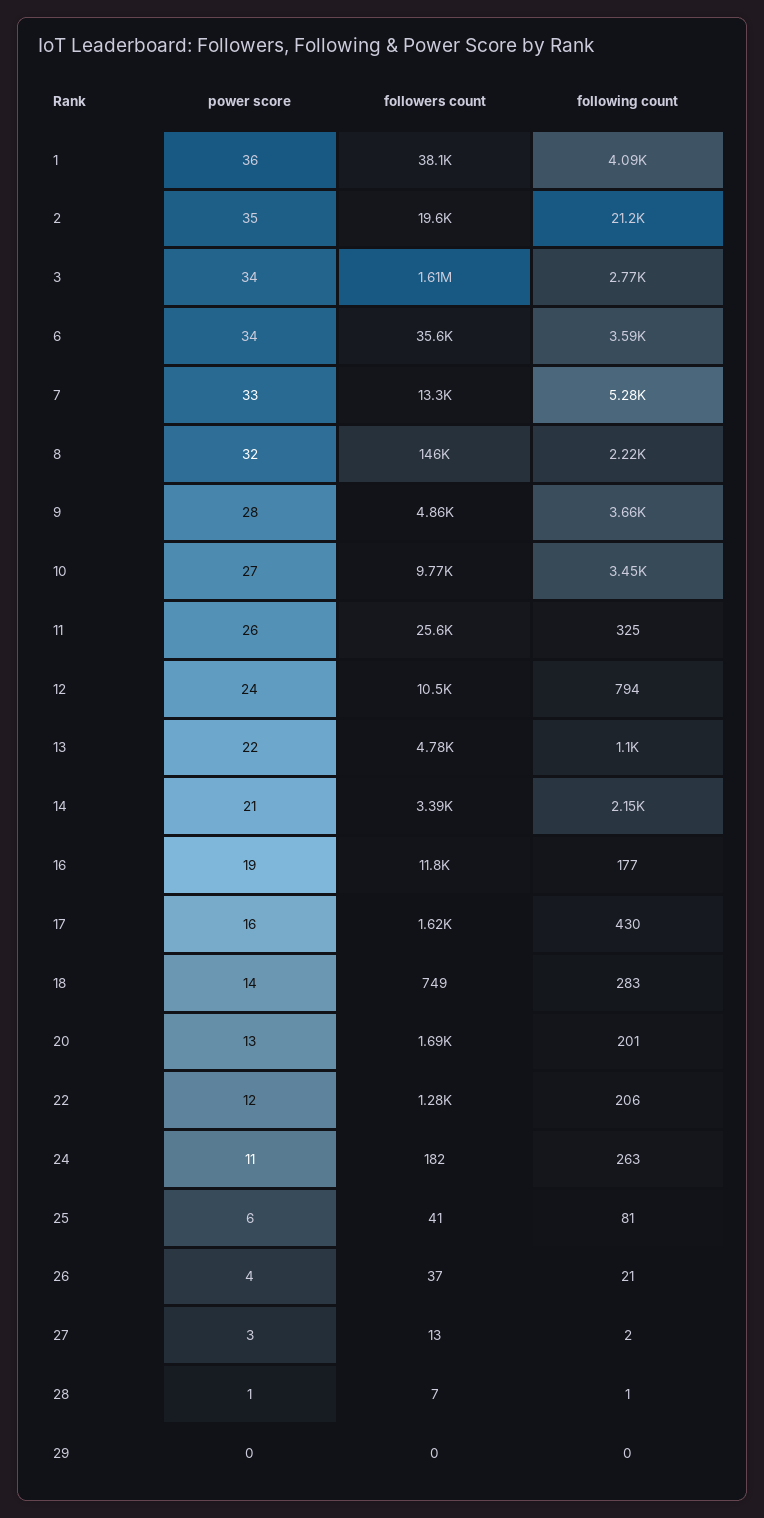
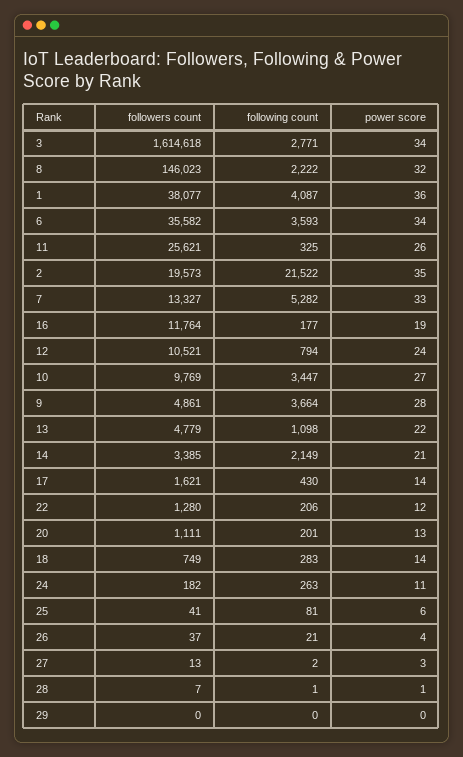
  {
    "power score": {
      "1": 36,
      "2": 35,
      "3": 34,
      "6": 34,
      "7": 33,
      "8": 32,
      "9": 28,
      "10": 27,
      "11": 26,
      "12": 24,
      "13": 22,
      "14": 21,
      "16": 19,
-     "17": 16,
+     "17": 14,
      "18": 14,
      "20": 13,
      "22": 12,
      "24": 11,
      "25": 6,
      "26": 4,
      "27": 3,
      "28": 1,
      "29": 0
    },
    "followers count": {
      "1": 38077,
      "2": 19573,
      "3": 1614618,
      "6": 35582,
      "7": 13327,
      "8": 146023,
      "9": 4861,
      "10": 9769,
      "11": 25621,
      "12": 10521,
      "13": 4779,
      "14": 3385,
      "16": 11764,
      "17": 1621,
      "18": 749,
-     "20": 1690,
+     "20": 1111,
      "22": 1280,
      "24": 182,
      "25": 41,
      "26": 37,
      "27": 13,
      "28": 7,
      "29": 0
    },
    "following count": {
      "1": 4087,
-     "2": 21200,
+     "2": 21522,
      "3": 2771,
      "6": 3593,
      "7": 5282,
      "8": 2222,
      "9": 3664,
      "10": 3447,
      "11": 325,
      "12": 794,
      "13": 1098,
      "14": 2149,
      "16": 177,
      "17": 430,
      "18": 283,
      "20": 201,
      "22": 206,
      "24": 263,
      "25": 81,
      "26": 21,
      "27": 2,
      "28": 1,
      "29": 0
    }
  }

